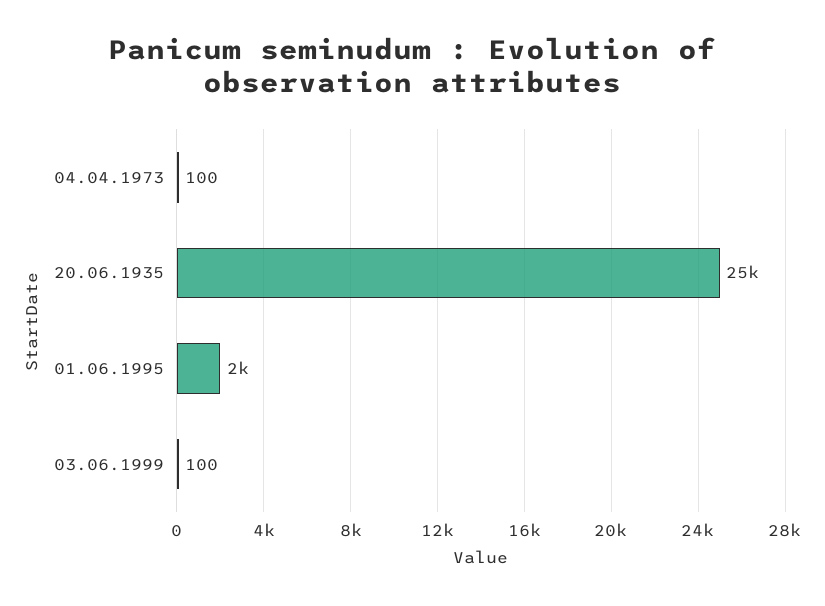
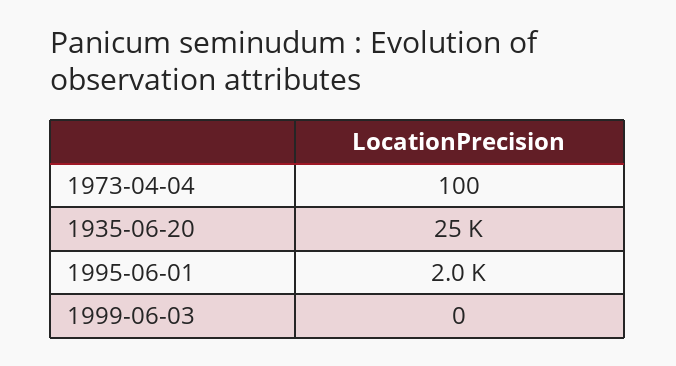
  {
    "04.04.1973": 100,
    "20.06.1935": 25000,
    "01.06.1995": 2000,
-   "03.06.1999": 100
+   "03.06.1999": 0
  }

